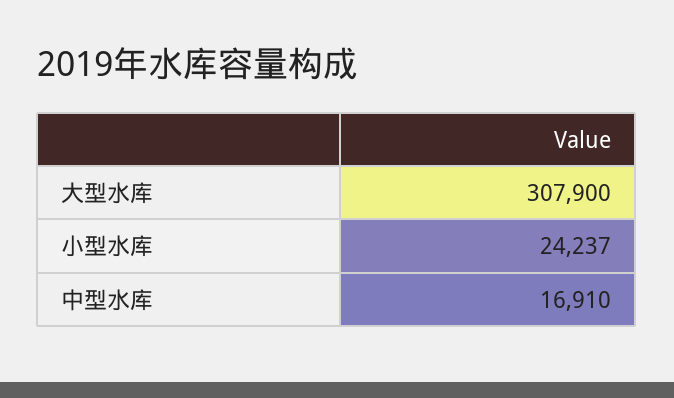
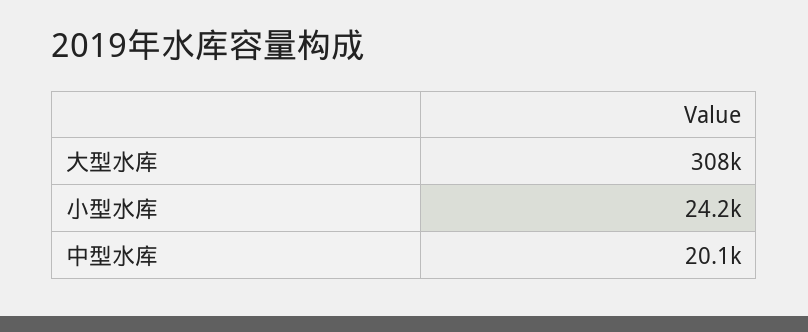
  {
    "大型水库": 307900,
    "小型水库": 24237,
-   "中型水库": 16910
+   "中型水库": 20100
  }

